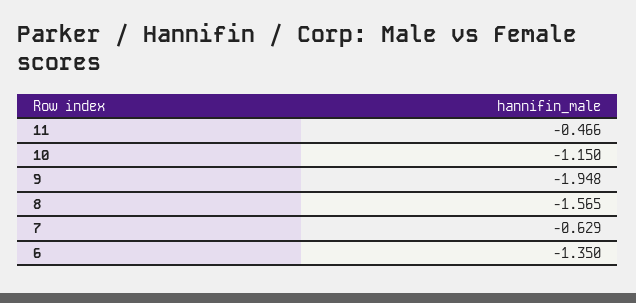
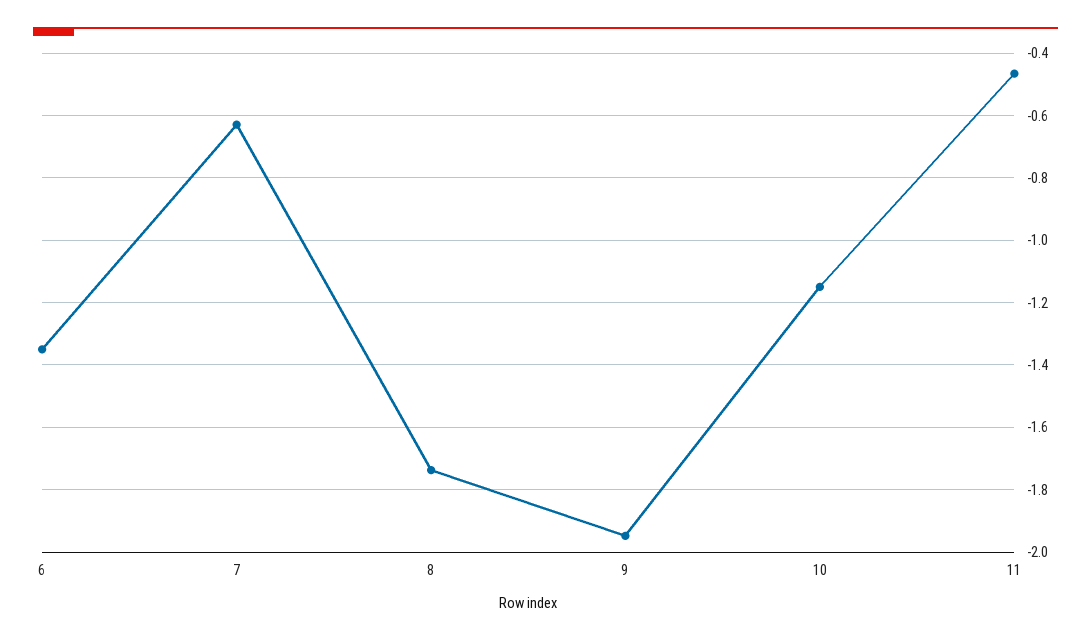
  {
    "11": -0.466,
    "10": -1.15,
    "9": -1.948,
-   "8": -1.565,
+   "8": -1.74,
    "7": -0.629,
    "6": -1.35
  }

